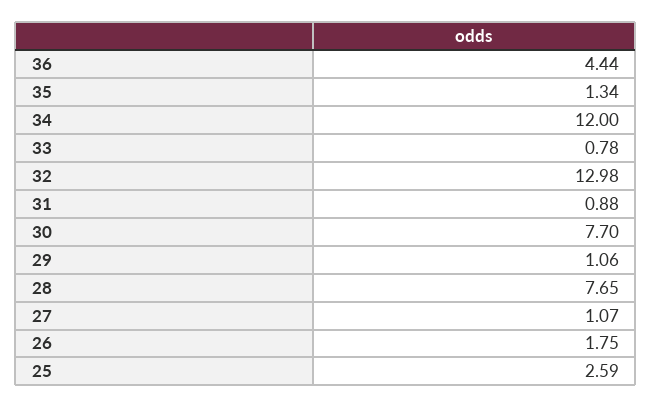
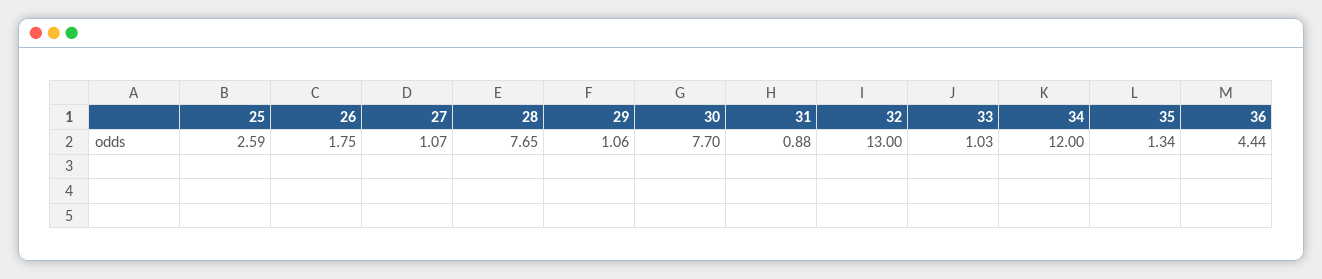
  {
    "36": 4.44,
    "35": 1.34,
    "34": 12,
-   "33": 0.78,
+   "33": 1.03,
-   "32": 12.98,
+   "32": 13,
    "31": 0.88,
    "30": 7.7,
    "29": 1.06,
    "28": 7.65,
    "27": 1.07,
    "26": 1.75,
    "25": 2.59
  }

